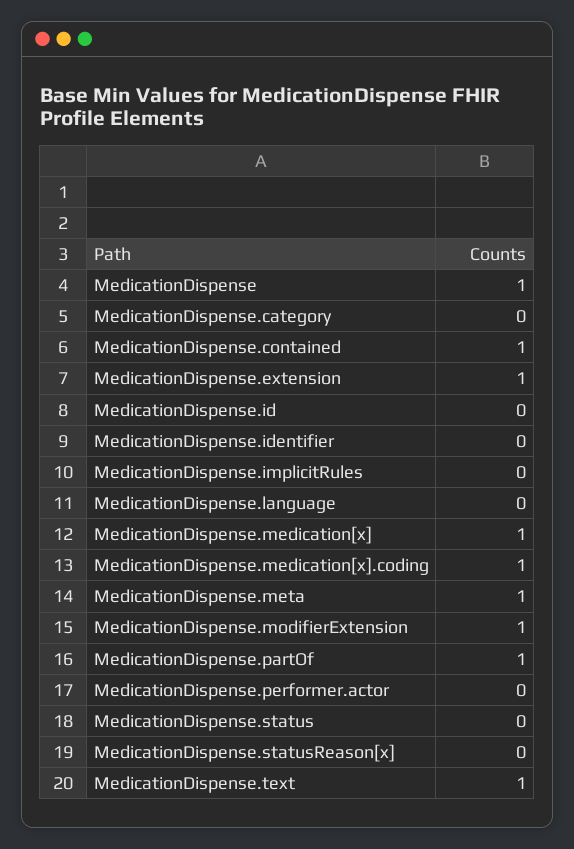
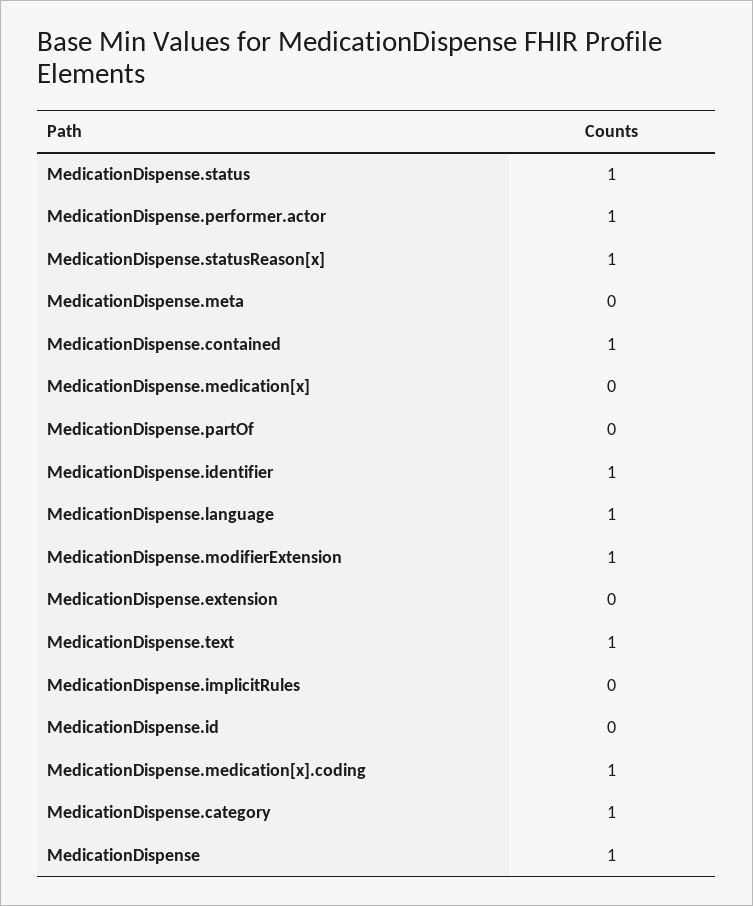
  {
    "MedicationDispense": 1,
-   "MedicationDispense.category": 0,
+   "MedicationDispense.category": 1,
    "MedicationDispense.contained": 1,
-   "MedicationDispense.extension": 1,
+   "MedicationDispense.extension": 0,
    "MedicationDispense.id": 0,
-   "MedicationDispense.identifier": 0,
+   "MedicationDispense.identifier": 1,
    "MedicationDispense.implicitRules": 0,
-   "MedicationDispense.language": 0,
+   "MedicationDispense.language": 1,
-   "MedicationDispense.medication[x]": 1,
+   "MedicationDispense.medication[x]": 0,
    "MedicationDispense.medication[x].coding": 1,
-   "MedicationDispense.meta": 1,
+   "MedicationDispense.meta": 0,
    "MedicationDispense.modifierExtension": 1,
-   "MedicationDispense.partOf": 1,
+   "MedicationDispense.partOf": 0,
-   "MedicationDispense.performer.actor": 0,
+   "MedicationDispense.performer.actor": 1,
-   "MedicationDispense.status": 0,
+   "MedicationDispense.status": 1,
-   "MedicationDispense.statusReason[x]": 0,
+   "MedicationDispense.statusReason[x]": 1,
    "MedicationDispense.text": 1
  }

